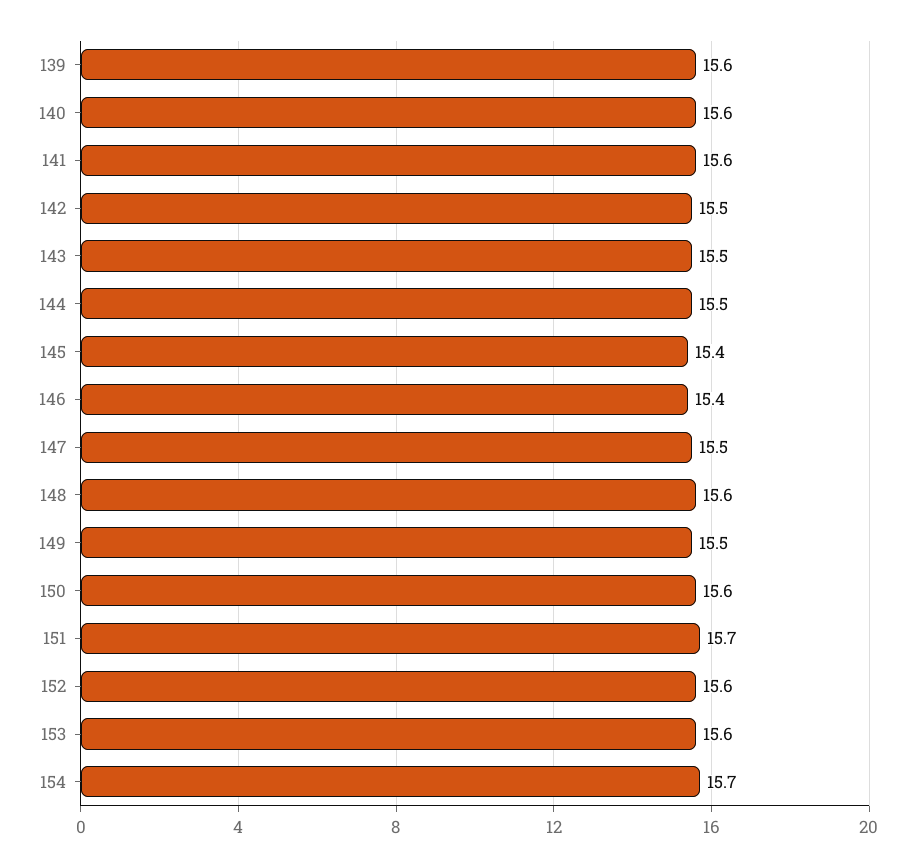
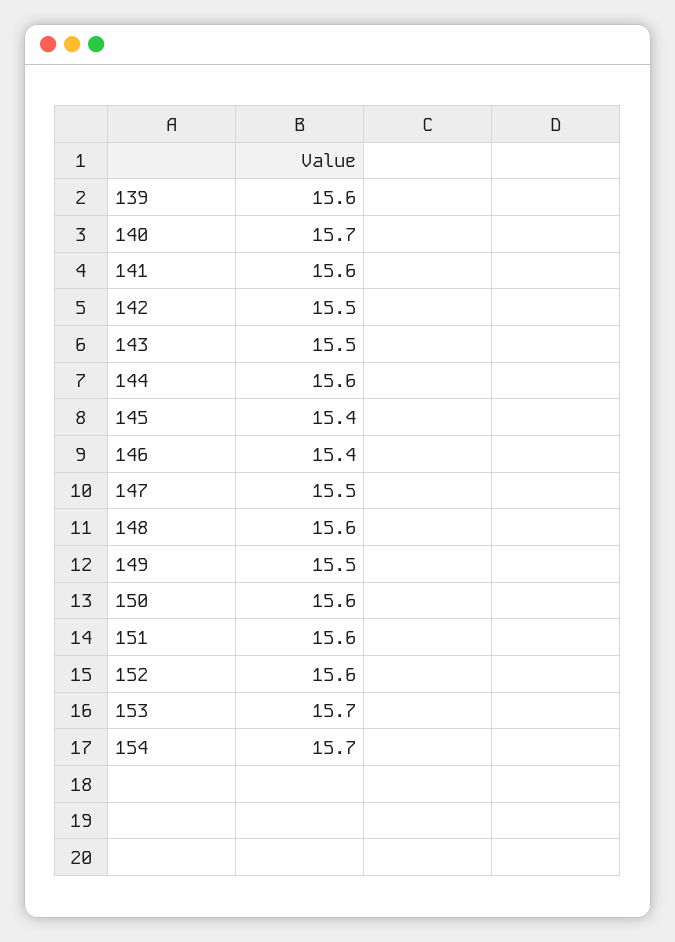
  {
    "139": 15.6,
-   "140": 15.6,
+   "140": 15.7,
    "141": 15.6,
    "142": 15.5,
    "143": 15.5,
-   "144": 15.5,
+   "144": 15.6,
    "145": 15.4,
    "146": 15.4,
    "147": 15.5,
    "148": 15.6,
    "149": 15.5,
    "150": 15.6,
-   "151": 15.7,
+   "151": 15.6,
    "152": 15.6,
-   "153": 15.6,
+   "153": 15.7,
    "154": 15.7
  }

